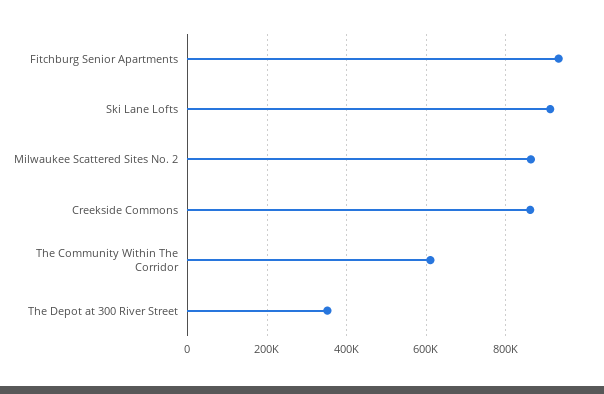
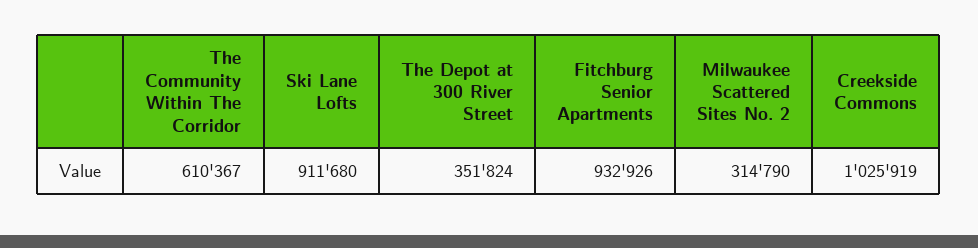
  {
    "Fitchburg Senior Apartments": 932926,
    "Ski Lane Lofts": 911680,
-   "Milwaukee Scattered Sites No. 2": 860000,
+   "Milwaukee Scattered Sites No. 2": 314790,
-   "Creekside Commons": 860000,
+   "Creekside Commons": 1025919,
    "The Community Within The Corridor": 610367,
    "The Depot at 300 River Street": 351824
  }

